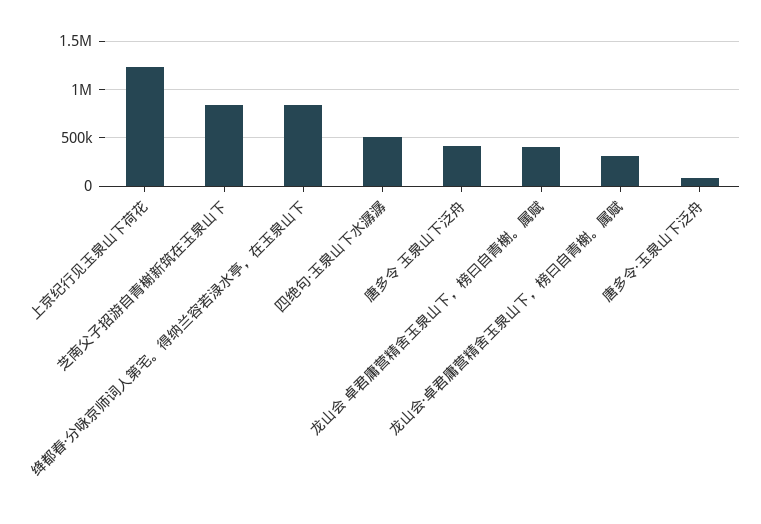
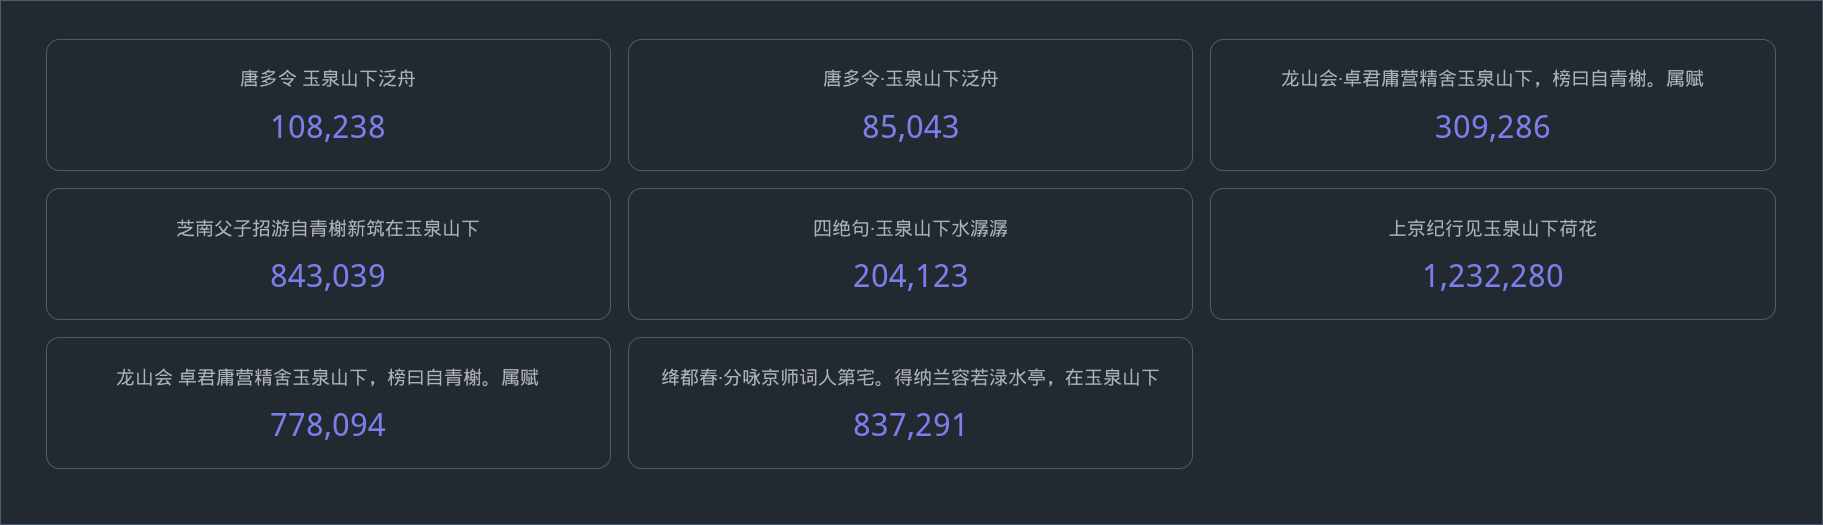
  {
    "上京纪行见玉泉山下荷花": 1232280,
    "芝南父子招游自青榭新筑在玉泉山下": 843039,
    "绛都春·分咏京师词人第宅。得纳兰容若渌水亭，在玉泉山下": 837291,
-   "四绝句·玉泉山下水潺潺": 500000,
+   "四绝句·玉泉山下水潺潺": 204123,
-   "唐多令 玉泉山下泛舟": 400000,
+   "唐多令 玉泉山下泛舟": 108238,
-   "龙山会 卓君庸营精舍玉泉山下，榜曰自青榭。属赋": 400000,
+   "龙山会 卓君庸营精舍玉泉山下，榜曰自青榭。属赋": 778094,
    "龙山会·卓君庸营精舍玉泉山下，榜曰自青榭。属赋": 309286,
    "唐多令·玉泉山下泛舟": 85043
  }

